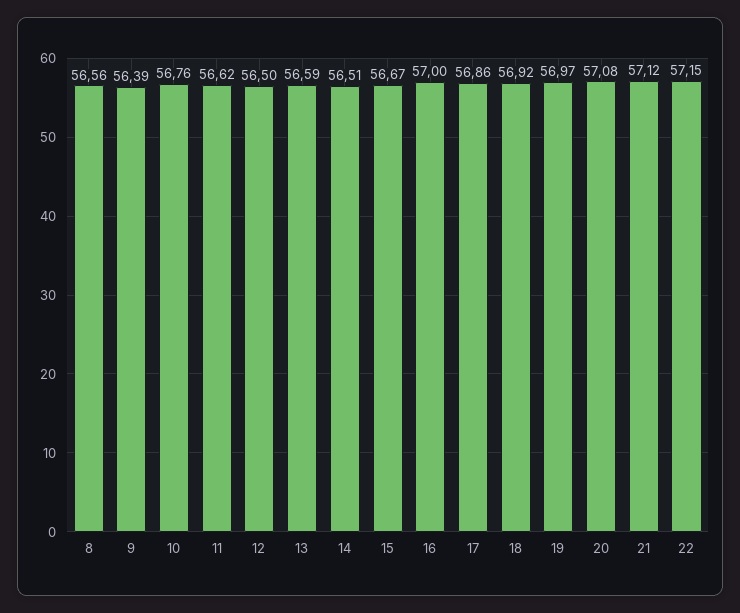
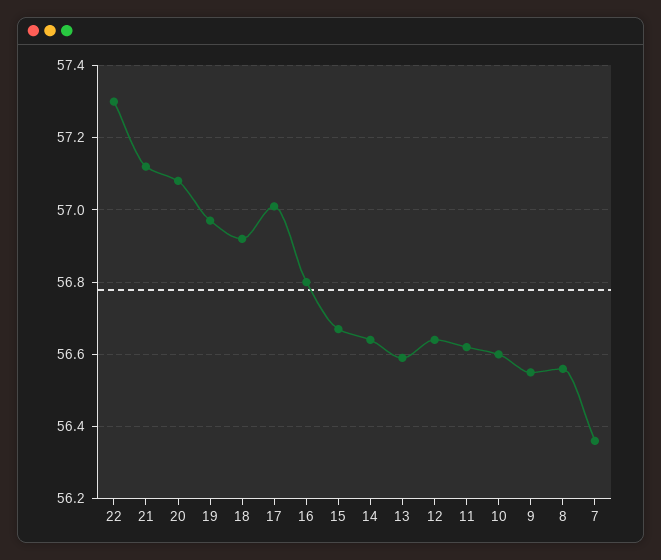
  {
    "8": 56.56,
-   "9": 56.39,
+   "9": 56.55,
-   "10": 56.76,
+   "10": 56.6,
    "11": 56.62,
-   "12": 56.5,
+   "12": 56.65,
    "13": 56.59,
-   "14": 56.51,
+   "14": 56.65,
    "15": 56.67,
-   "16": 57,
+   "16": 56.8,
-   "17": 56.86,
+   "17": 57,
    "18": 56.92,
    "19": 56.97,
    "20": 57.08,
    "21": 57.12,
-   "22": 57.15
+   "22": 57.3,
+   "7": 56.35
  }

